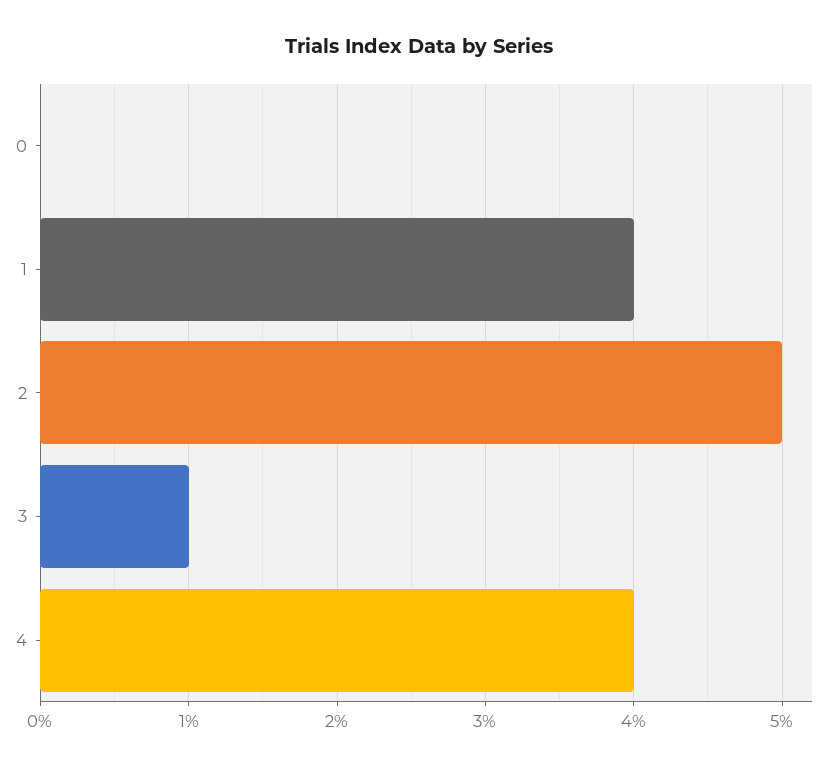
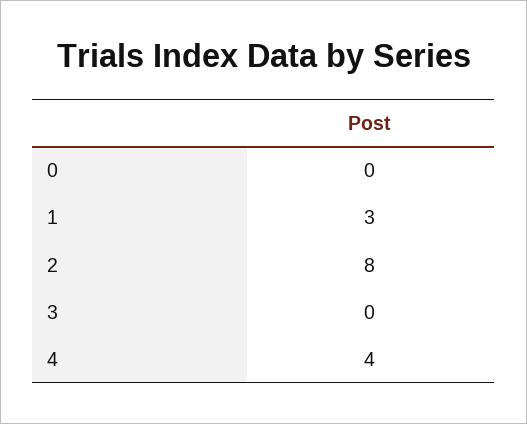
  {
    "0": 0,
-   "1": 4,
+   "1": 3,
-   "2": 5,
+   "2": 8,
-   "3": 1,
+   "3": 0,
    "4": 4
  }

